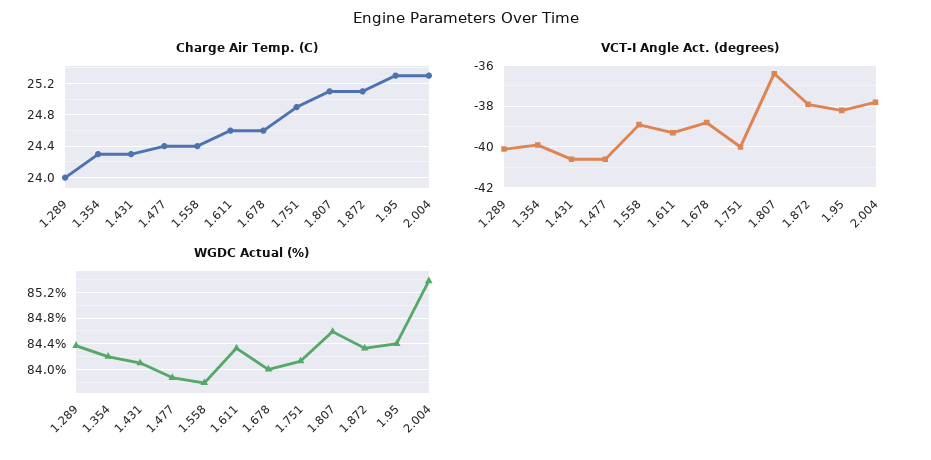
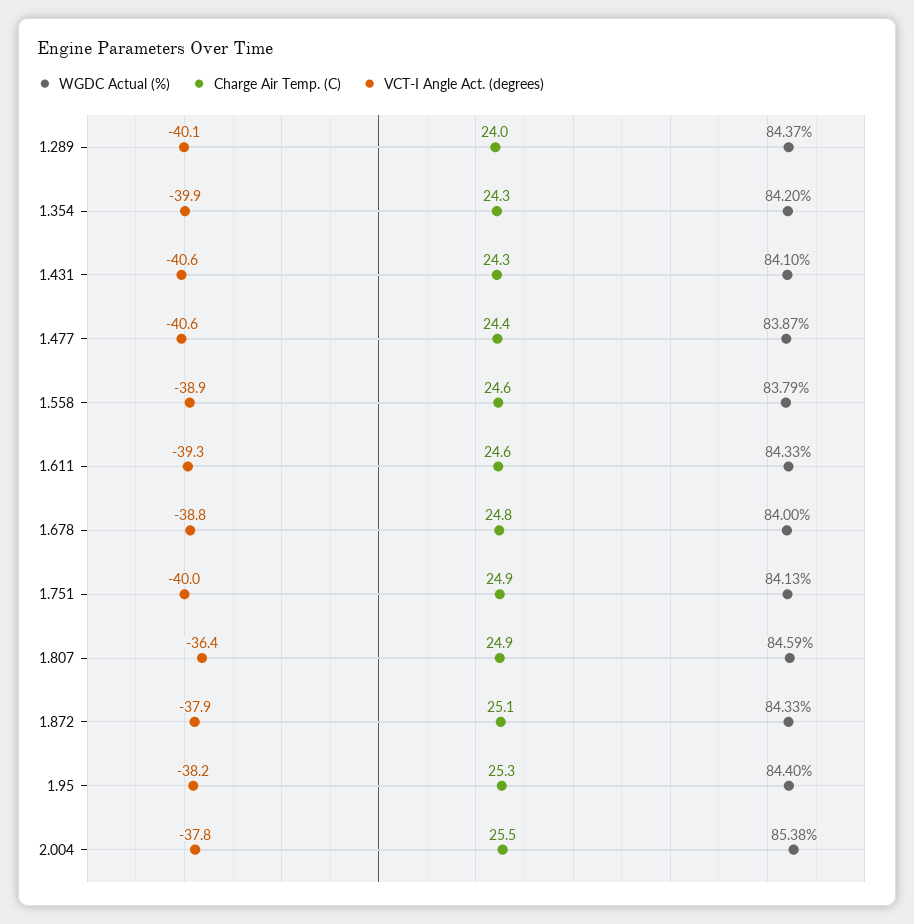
  {
    "Charge Air Temp. (C)": {
      "1.289": 24,
      "1.354": 24.3,
      "1.431": 24.3,
      "1.477": 24.4,
-     "1.558": 24.4,
+     "1.558": 24.6,
      "1.611": 24.6,
-     "1.678": 24.6,
+     "1.678": 24.8,
      "1.751": 24.9,
-     "1.807": 25.1,
+     "1.807": 24.9,
      "1.872": 25.1,
      "1.95": 25.3,
-     "2.004": 25.3
+     "2.004": 25.5
    },
    "VCT-I Angle Act. (degrees)": {
      "1.289": -40.1,
      "1.354": -39.9,
      "1.431": -40.6,
      "1.477": -40.6,
      "1.558": -38.9,
      "1.611": -39.3,
      "1.678": -38.8,
      "1.751": -40,
      "1.807": -36.4,
      "1.872": -37.9,
      "1.95": -38.2,
      "2.004": -37.8
    },
    "WGDC Actual (%)": {
      "1.289": 84.37,
      "1.354": 84.2,
      "1.431": 84.1,
      "1.477": 83.87,
      "1.558": 83.79,
      "1.611": 84.33,
      "1.678": 84,
      "1.751": 84.13,
      "1.807": 84.59,
      "1.872": 84.33,
      "1.95": 84.4,
      "2.004": 85.38
    }
  }

